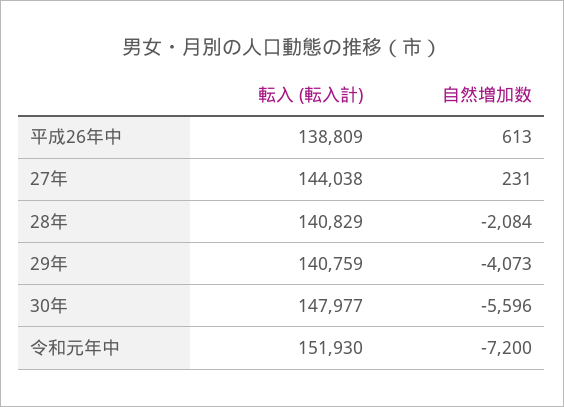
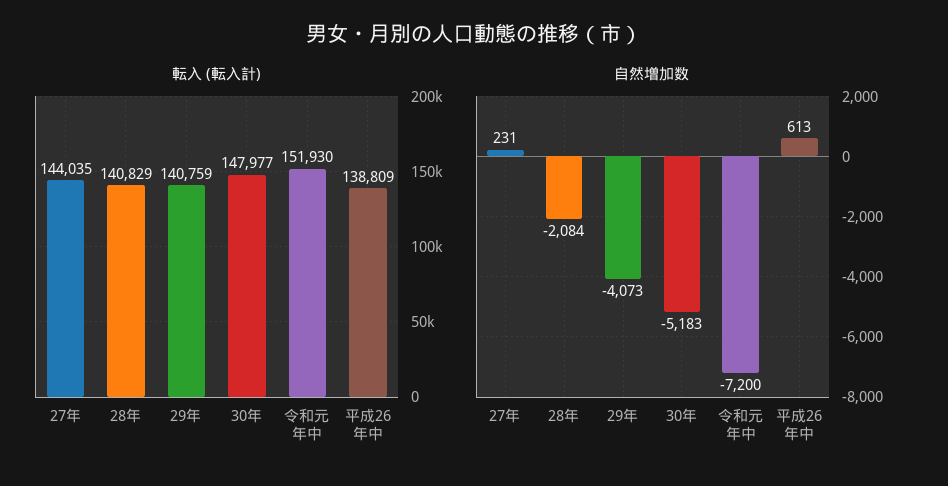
  {
    "転入 (転入計)": {
      "平成26年中": 138809,
-     "27年": 144038,
+     "27年": 144035,
      "28年": 140829,
      "29年": 140759,
      "30年": 147977,
      "令和元年中": 151930
    },
    "自然増加数": {
      "平成26年中": 613,
      "27年": 231,
      "28年": -2084,
      "29年": -4073,
-     "30年": -5596,
+     "30年": -5183,
      "令和元年中": -7200
    }
  }

